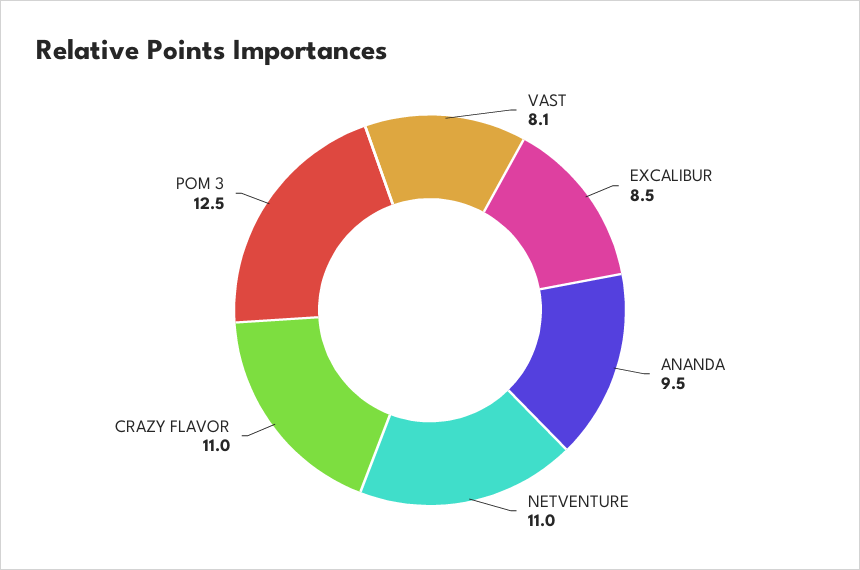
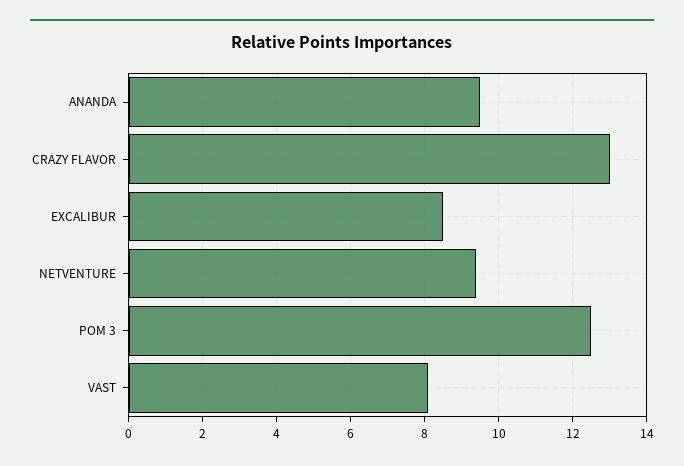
  {
    "VAST": 8.1,
    "EXCALIBUR": 8.5,
    "ANANDA": 9.5,
-   "NETVENTURE": 11,
+   "NETVENTURE": 9.5,
-   "CRAZY FLAVOR": 11,
+   "CRAZY FLAVOR": 13,
    "POM 3": 12.5
  }

